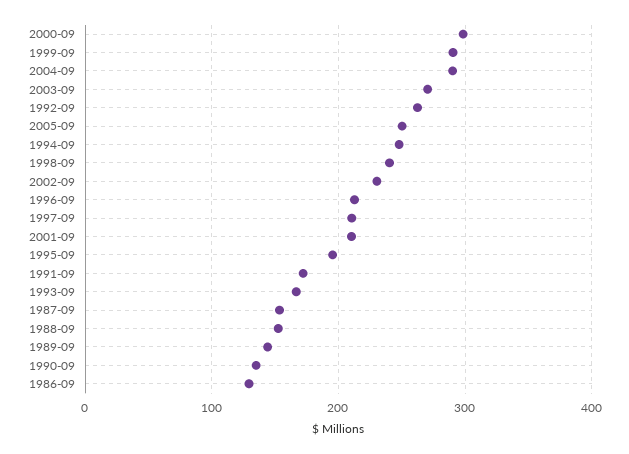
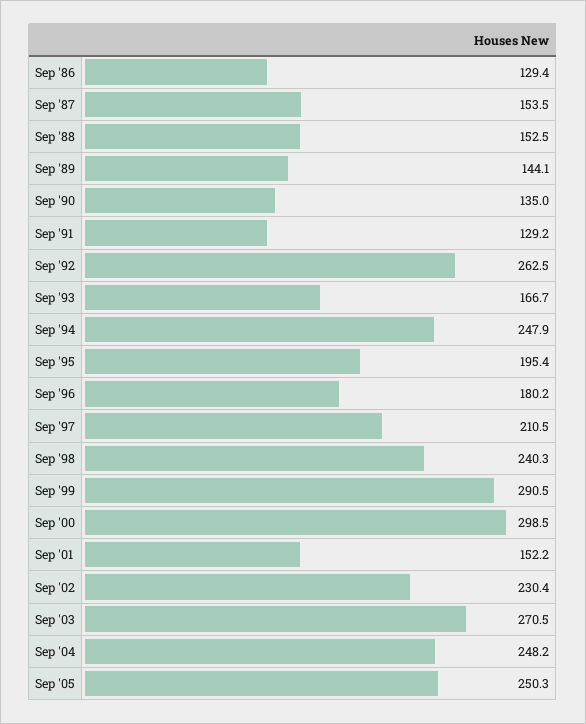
  {
    "2000-09": 298.5,
    "1999-09": 290.5,
-   "2004-09": 290,
+   "2004-09": 248.2,
    "2003-09": 270.5,
    "1992-09": 262.5,
    "2005-09": 250.3,
    "1994-09": 247.9,
    "1998-09": 240.3,
    "2002-09": 230.4,
-   "1996-09": 210,
+   "1996-09": 180.2,
    "1997-09": 210.5,
-   "2001-09": 210,
+   "2001-09": 152.2,
    "1995-09": 195.4,
-   "1991-09": 170,
+   "1991-09": 129.2,
    "1993-09": 166.7,
    "1987-09": 153.5,
    "1988-09": 152.5,
    "1989-09": 144.1,
    "1990-09": 135,
    "1986-09": 129.4
  }

